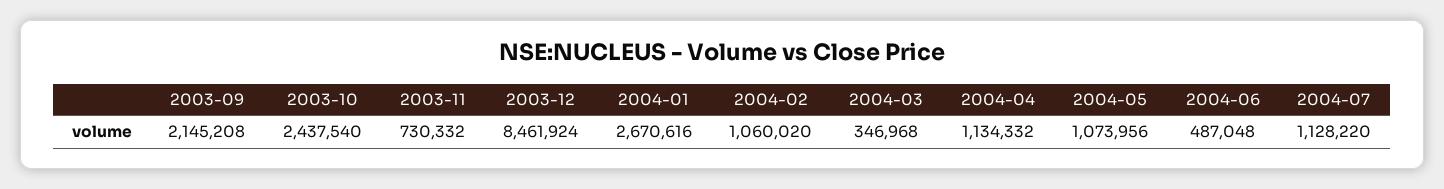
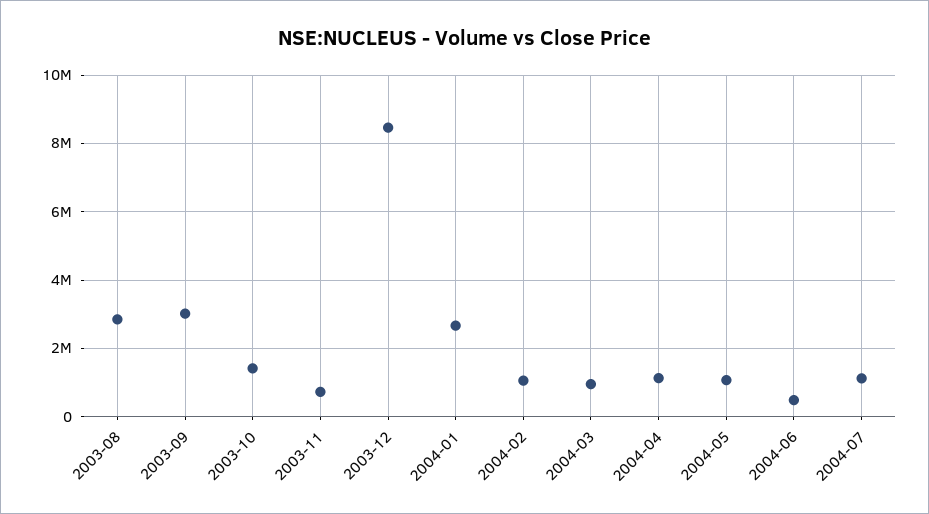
  {
-   "2003-09": 2145208,
+   "2003-09": 3000000,
-   "2003-10": 2437540,
+   "2003-10": 1400000,
    "2003-11": 730332,
    "2003-12": 8461924,
    "2004-01": 2670616,
    "2004-02": 1060020,
-   "2004-03": 346968,
+   "2004-03": 1000000,
    "2004-04": 1134332,
    "2004-05": 1073956,
    "2004-06": 487048,
-   "2004-07": 1128220
+   "2004-07": 1128220,
+   "2003-08": 2800000
  }

